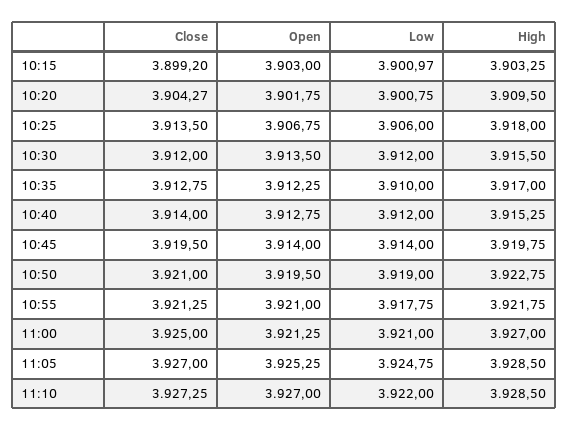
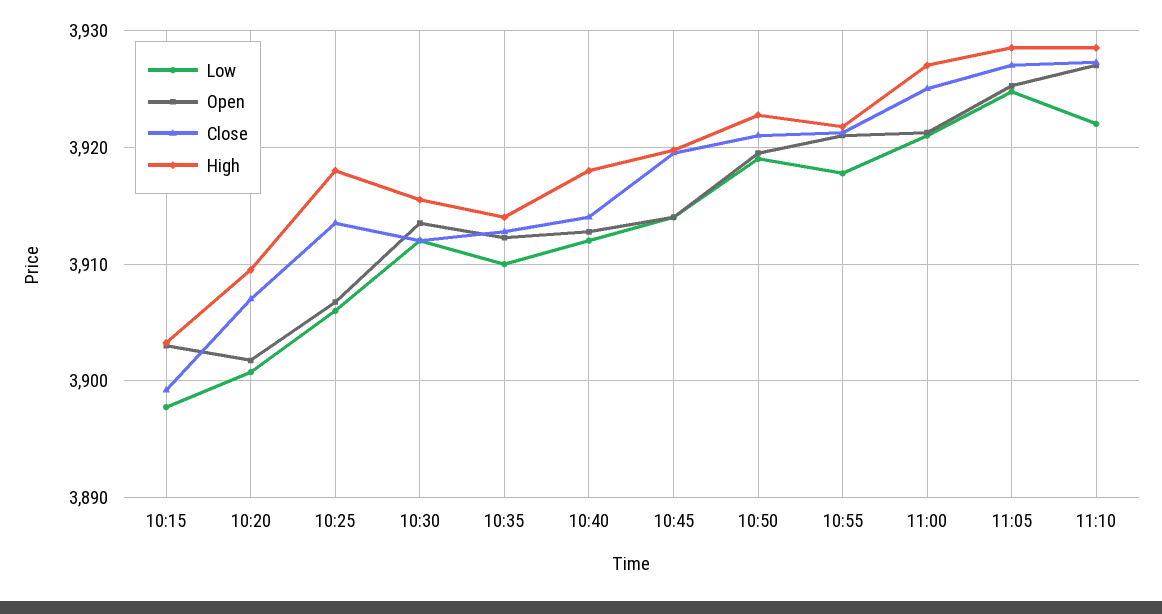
  {
    "Close": {
      "10:15": 3899.2,
-     "10:20": 3904.27,
+     "10:20": 3907,
      "10:25": 3913.5,
      "10:30": 3912,
      "10:35": 3912.75,
      "10:40": 3914,
      "10:45": 3919.5,
      "10:50": 3921,
      "10:55": 3921.25,
      "11:00": 3925,
      "11:05": 3927,
      "11:10": 3927.25
    },
    "Open": {
      "10:15": 3903,
      "10:20": 3901.75,
      "10:25": 3906.75,
      "10:30": 3913.5,
      "10:35": 3912.25,
      "10:40": 3912.75,
      "10:45": 3914,
      "10:50": 3919.5,
      "10:55": 3921,
      "11:00": 3921.25,
      "11:05": 3925.25,
      "11:10": 3927
    },
    "Low": {
-     "10:15": 3900.97,
+     "10:15": 3898,
      "10:20": 3900.75,
      "10:25": 3906,
      "10:30": 3912,
      "10:35": 3910,
      "10:40": 3912,
      "10:45": 3914,
      "10:50": 3919,
      "10:55": 3917.75,
      "11:00": 3921,
      "11:05": 3924.75,
      "11:10": 3922
    },
    "High": {
      "10:15": 3903.25,
      "10:20": 3909.5,
      "10:25": 3918,
      "10:30": 3915.5,
-     "10:35": 3917,
+     "10:35": 3914,
-     "10:40": 3915.25,
+     "10:40": 3918,
      "10:45": 3919.75,
      "10:50": 3922.75,
      "10:55": 3921.75,
      "11:00": 3927,
      "11:05": 3928.5,
      "11:10": 3928.5
    }
  }

